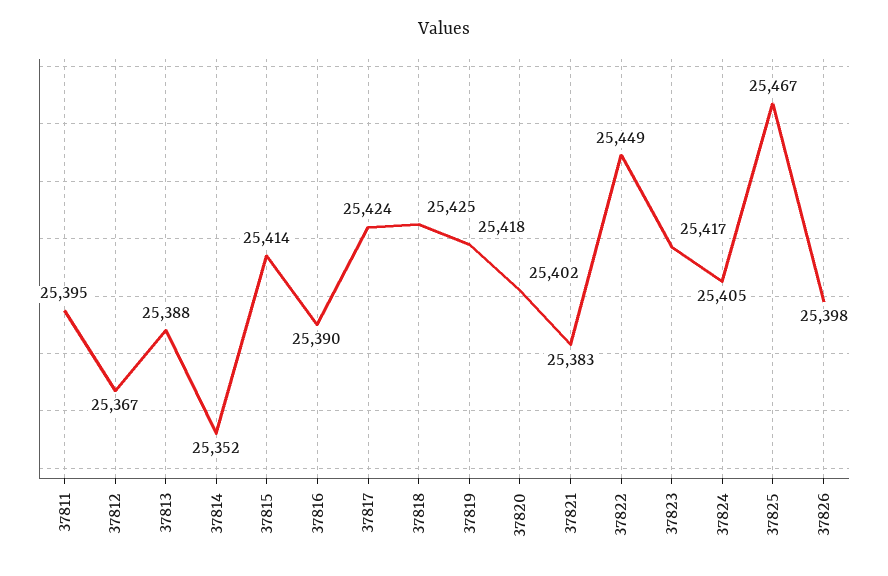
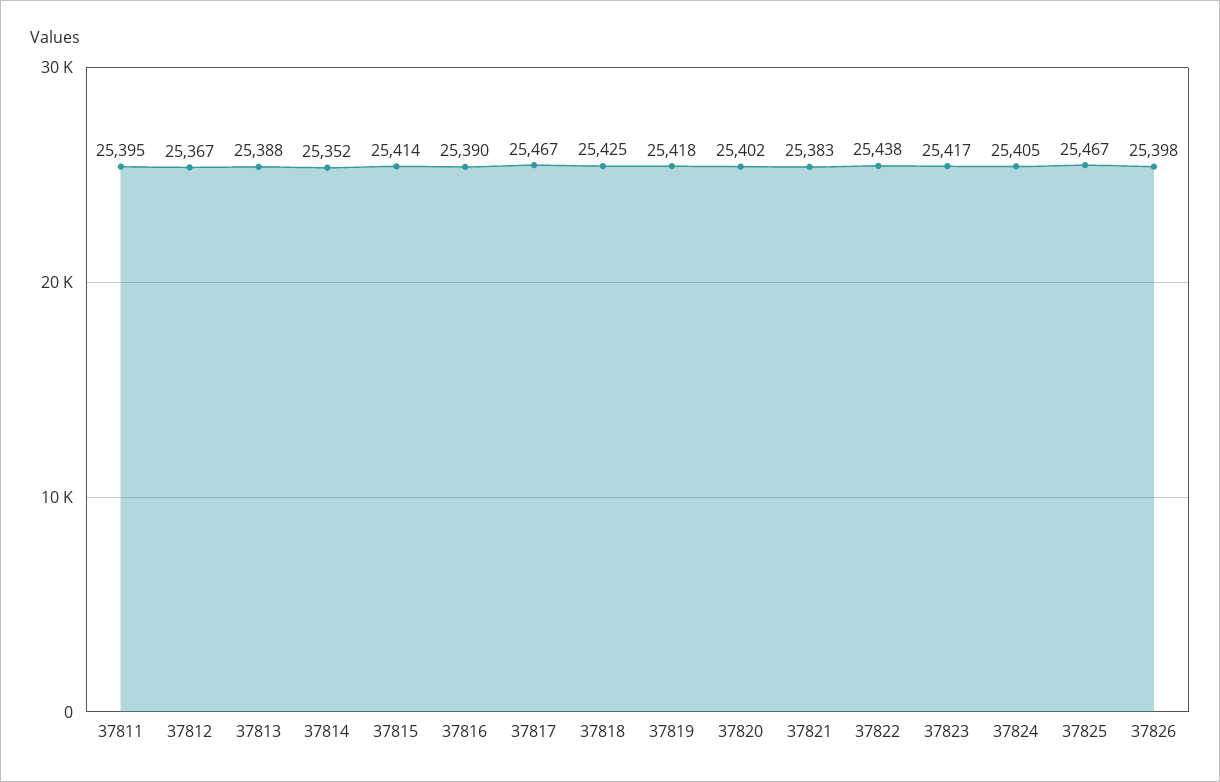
  {
    "37811": 25395,
    "37812": 25367,
    "37813": 25388,
    "37814": 25352,
    "37815": 25414,
    "37816": 25390,
-   "37817": 25424,
+   "37817": 25467,
    "37818": 25425,
    "37819": 25418,
    "37820": 25402,
    "37821": 25383,
-   "37822": 25449,
+   "37822": 25438,
    "37823": 25417,
    "37824": 25405,
    "37825": 25467,
    "37826": 25398
  }

